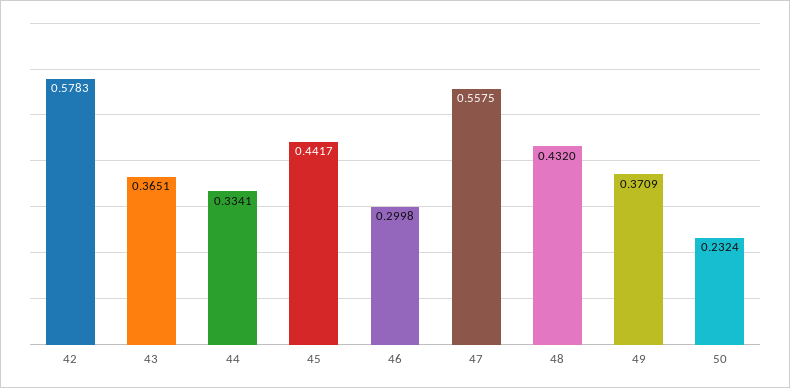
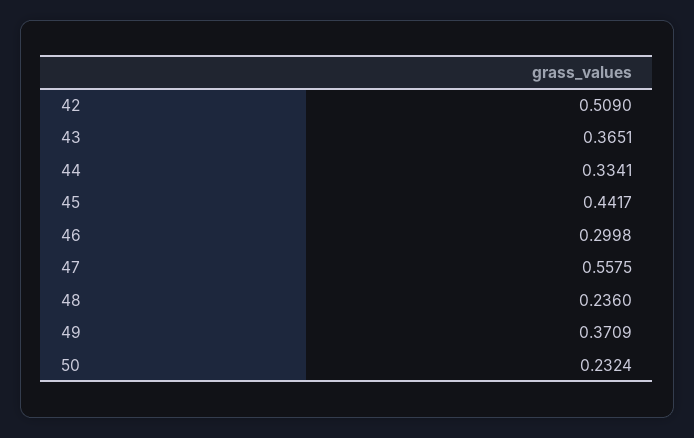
  {
-   "42": 0.5783,
+   "42": 0.509,
    "43": 0.3651,
    "44": 0.3341,
    "45": 0.4417,
    "46": 0.2998,
    "47": 0.5575,
-   "48": 0.432,
+   "48": 0.236,
    "49": 0.3709,
    "50": 0.2324
  }

